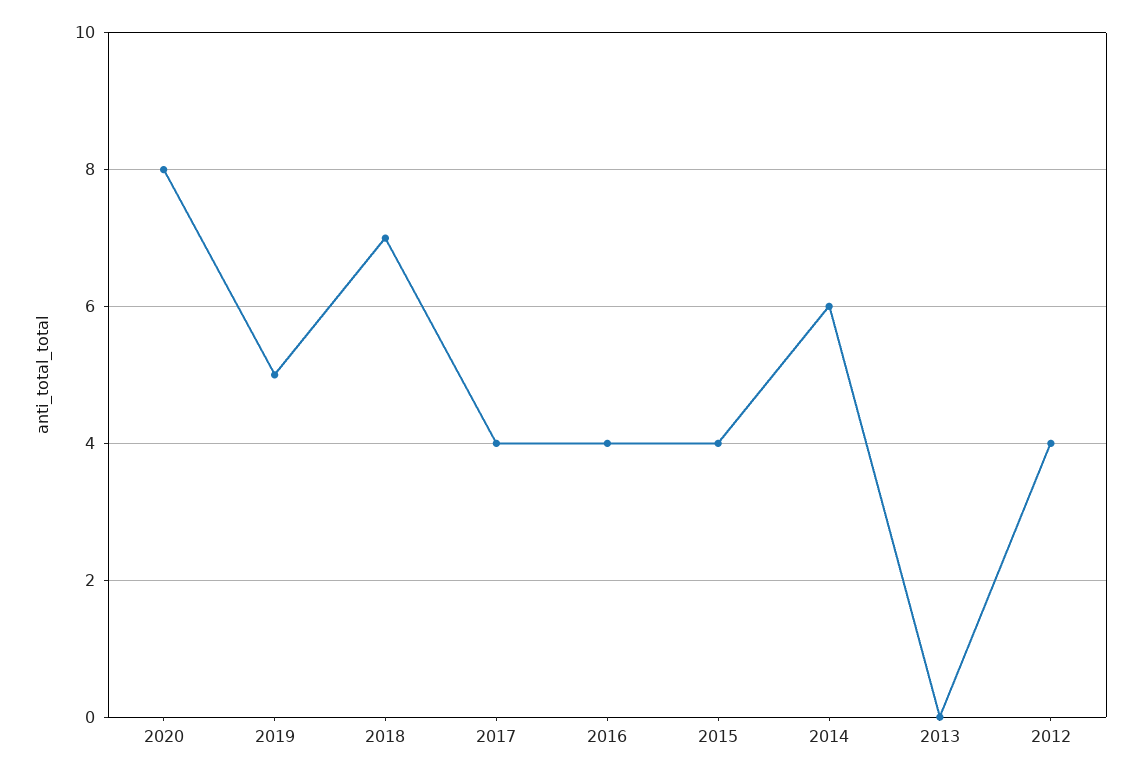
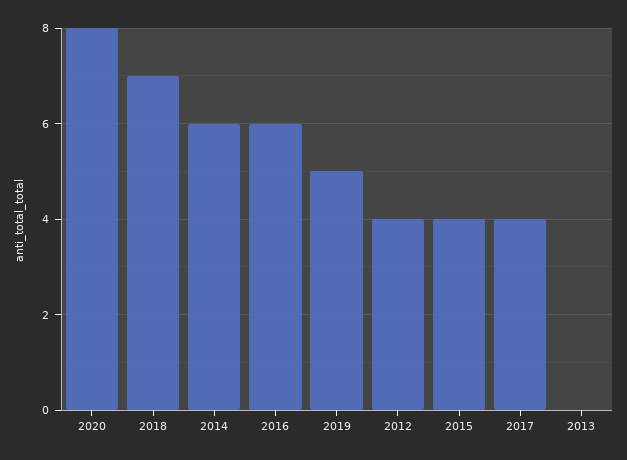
  {
    "2020": 8,
    "2019": 5,
    "2018": 7,
    "2017": 4,
-   "2016": 4,
+   "2016": 6,
    "2015": 4,
    "2014": 6,
    "2013": 0,
    "2012": 4
  }

